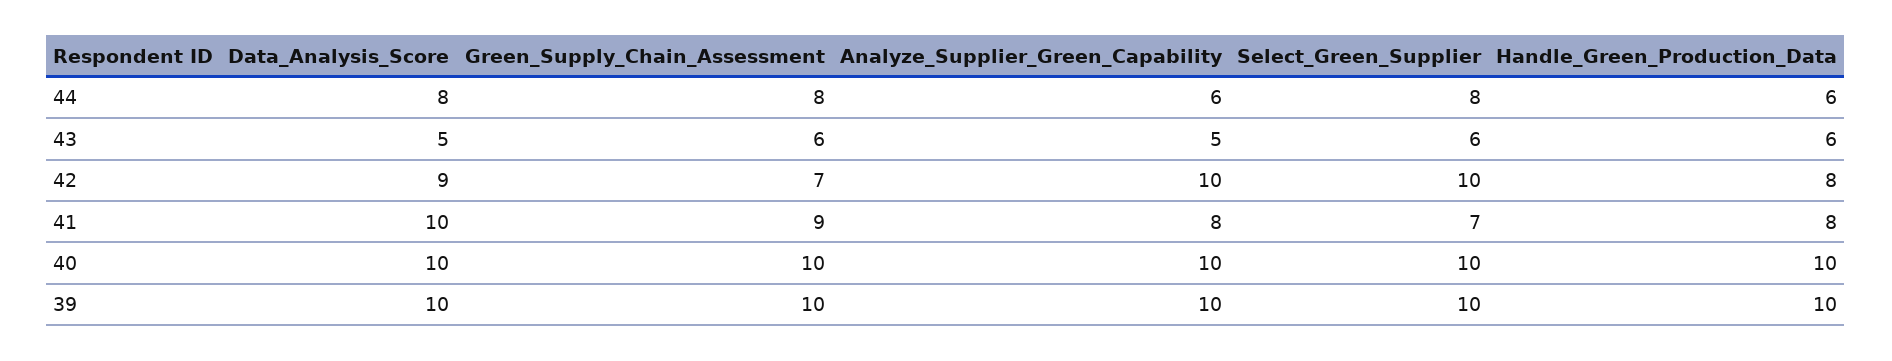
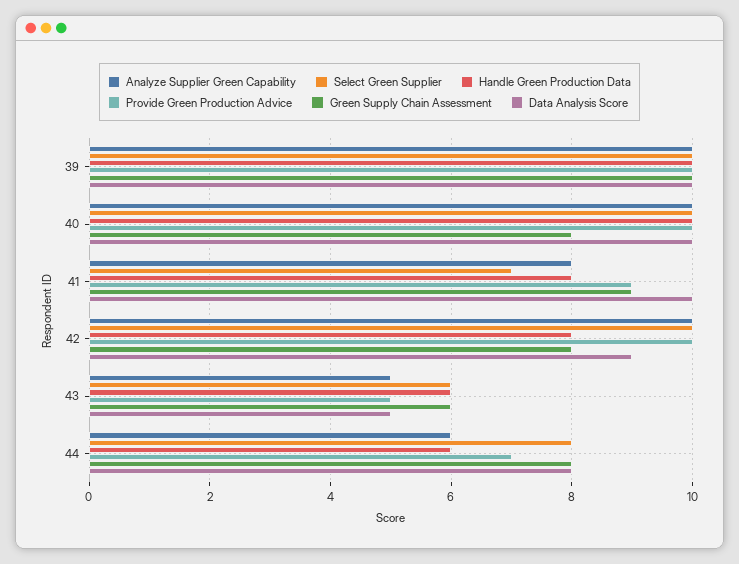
  {
    "Data_Analysis_Score": {
      "44": 8,
      "43": 5,
      "42": 9,
      "41": 10,
      "40": 10,
      "39": 10
    },
    "Green_Supply_Chain_Assessment": {
      "44": 8,
      "43": 6,
-     "42": 7,
+     "42": 8,
      "41": 9,
-     "40": 10,
+     "40": 8,
      "39": 10
    },
    "Analyze_Supplier_Green_Capability": {
      "44": 6,
      "43": 5,
      "42": 10,
      "41": 8,
      "40": 10,
      "39": 10
    },
    "Select_Green_Supplier": {
      "44": 8,
      "43": 6,
      "42": 10,
      "41": 7,
      "40": 10,
      "39": 10
    },
    "Handle_Green_Production_Data": {
      "44": 6,
      "43": 6,
      "42": 8,
      "41": 8,
      "40": 10,
      "39": 10
-   }
+   },
+   "Provide Green Production Advice": {
+     "39": 10,
+     "40": 10,
+     "41": 9,
+     "42": 10,
+     "43": 5,
+     "44": 7
+   }
  }

